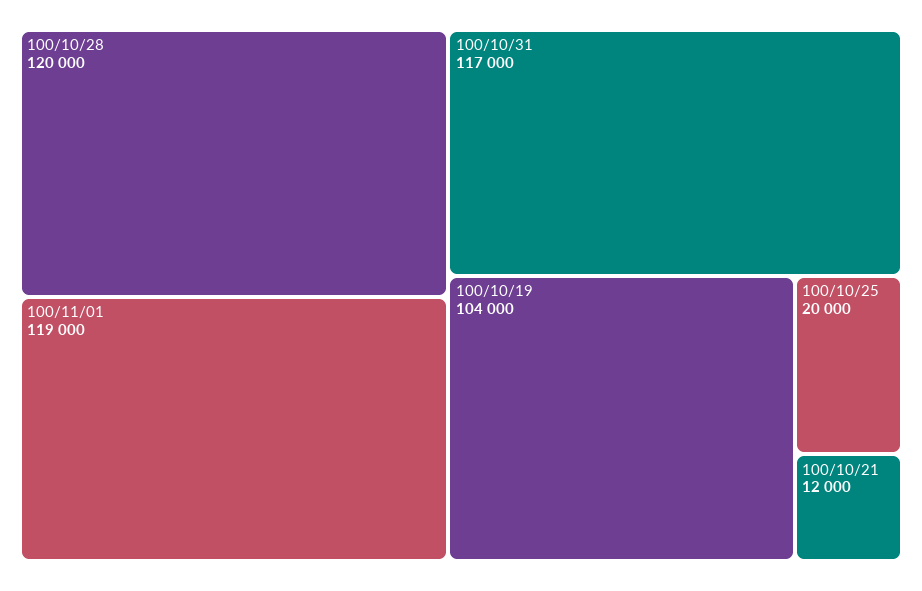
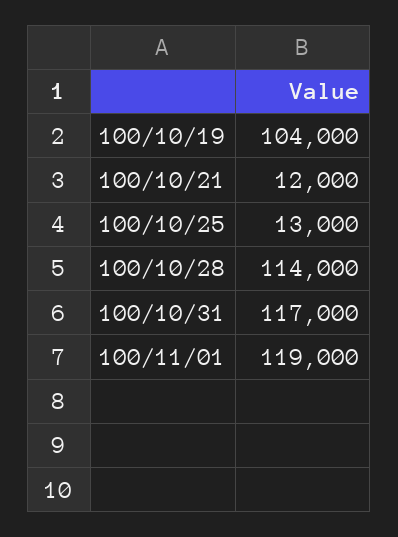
  {
-   "100/10/28": 120000,
+   "100/10/28": 114000,
    "100/11/01": 119000,
    "100/10/31": 117000,
    "100/10/19": 104000,
-   "100/10/25": 20000,
+   "100/10/25": 13000,
    "100/10/21": 12000
  }

